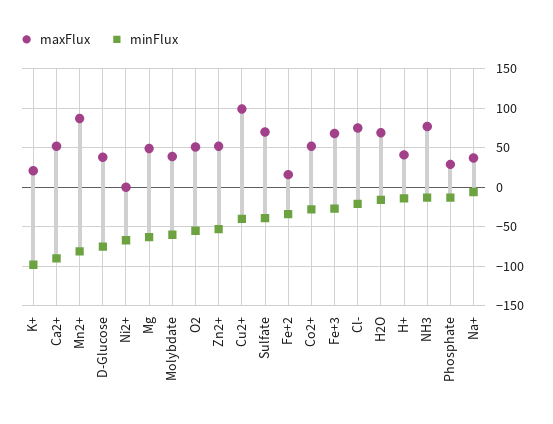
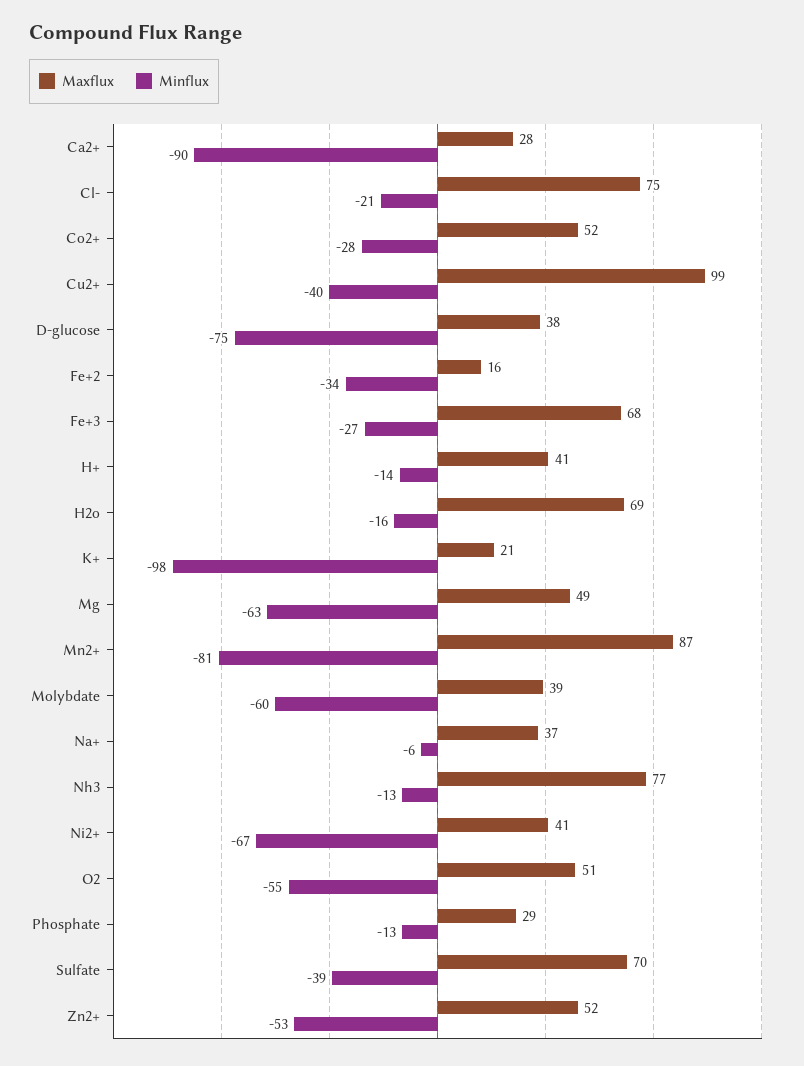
  {
    "maxFlux": {
      "K+": 21,
-     "Ca2+": 50,
+     "Ca2+": 28,
      "Mn2+": 87,
      "D-Glucose": 38,
-     "Ni2+": 0,
+     "Ni2+": 41,
      "Mg": 49,
      "Molybdate": 39,
      "O2": 51,
      "Zn2+": 52,
      "Cu2+": 99,
      "Sulfate": 70,
      "Fe+2": 16,
      "Co2+": 52,
      "Fe+3": 68,
      "Cl-": 75,
      "H2O": 69,
      "H+": 41,
      "NH3": 77,
      "Phosphate": 29,
      "Na+": 37
    },
    "minFlux": {
      "K+": -98,
      "Ca2+": -90,
      "Mn2+": -81,
      "D-Glucose": -75,
      "Ni2+": -67,
      "Mg": -63,
      "Molybdate": -60,
      "O2": -55,
      "Zn2+": -53,
      "Cu2+": -40,
      "Sulfate": -39,
      "Fe+2": -34,
      "Co2+": -28,
      "Fe+3": -27,
      "Cl-": -21,
      "H2O": -16,
      "H+": -14,
      "NH3": -13,
      "Phosphate": -13,
      "Na+": -6
    }
  }

